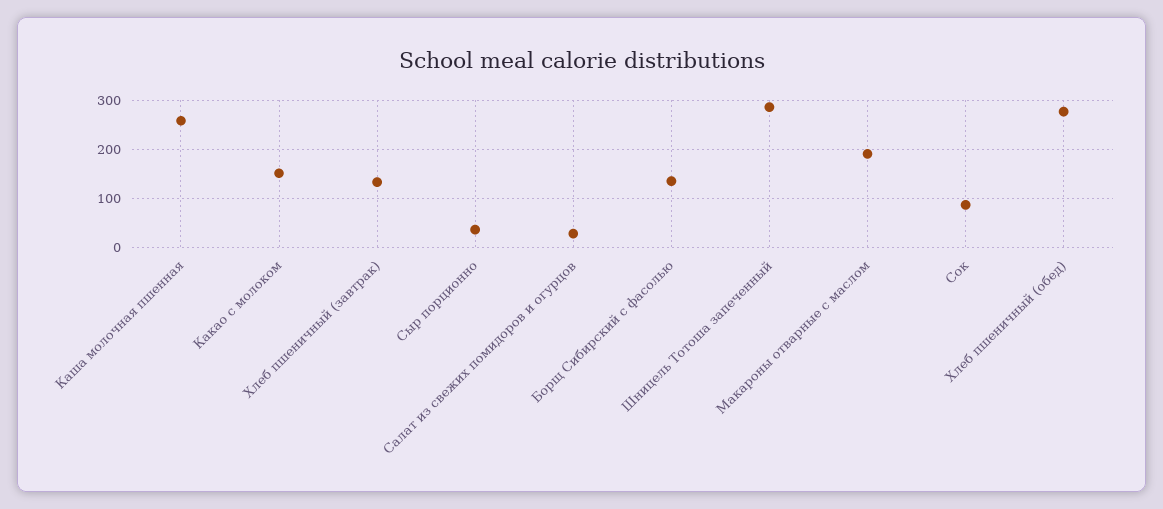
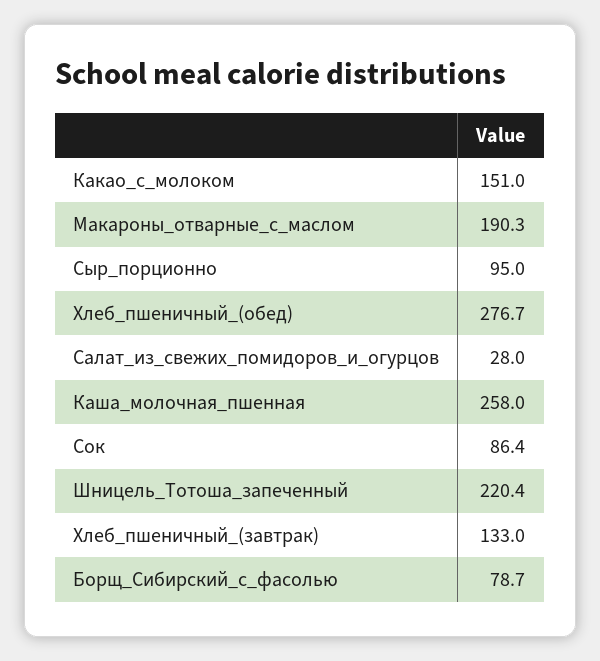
  {
    "Каша молочная пшенная": 258,
    "Какао с молоком": 151,
    "Хлеб пшеничный (завтрак)": 133,
-   "Сыр порционно": 40,
+   "Сыр порционно": 95,
    "Салат из свежих помидоров и огурцов": 28,
-   "Борщ Сибирский с фасолью": 140,
+   "Борщ Сибирский с фасолью": 78.7,
-   "Шницель Тотоша запеченный": 280,
+   "Шницель Тотоша запеченный": 220.4,
    "Макароны отварные с маслом": 190.3,
    "Сок": 86.4,
    "Хлеб пшеничный (обед)": 276.7
  }

